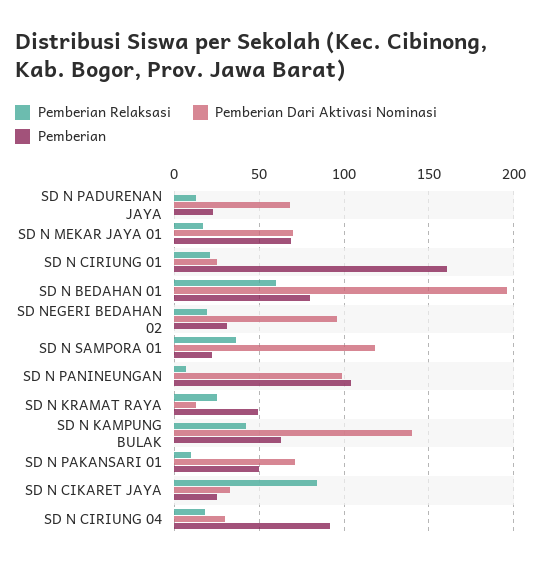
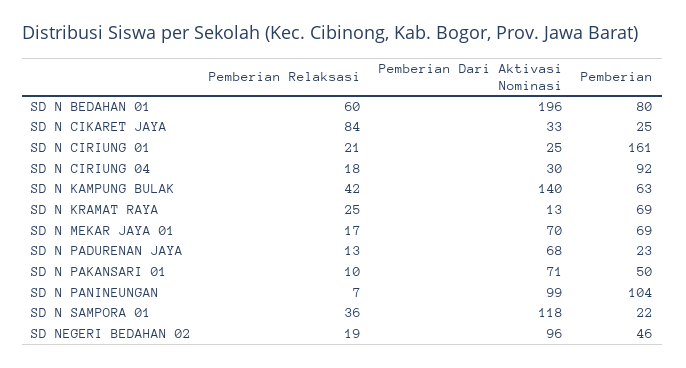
  {
    "Pemberian Relaksasi": {
      "SD N PADURENAN JAYA": 13,
      "SD N MEKAR JAYA 01": 17,
      "SD N CIRIUNG 01": 21,
      "SD N BEDAHAN 01": 60,
      "SD NEGERI BEDAHAN 02": 19,
      "SD N SAMPORA 01": 36,
      "SD N PANINEUNGAN": 7,
      "SD N KRAMAT RAYA": 25,
      "SD N KAMPUNG BULAK": 42,
      "SD N PAKANSARI 01": 10,
      "SD N CIKARET JAYA": 84,
      "SD N CIRIUNG 04": 18
    },
    "Pemberian Dari Aktivasi Nominasi": {
      "SD N PADURENAN JAYA": 68,
      "SD N MEKAR JAYA 01": 70,
      "SD N CIRIUNG 01": 25,
      "SD N BEDAHAN 01": 196,
      "SD NEGERI BEDAHAN 02": 96,
      "SD N SAMPORA 01": 118,
      "SD N PANINEUNGAN": 99,
      "SD N KRAMAT RAYA": 13,
      "SD N KAMPUNG BULAK": 140,
      "SD N PAKANSARI 01": 71,
      "SD N CIKARET JAYA": 33,
      "SD N CIRIUNG 04": 30
    },
    "Pemberian": {
      "SD N PADURENAN JAYA": 23,
      "SD N MEKAR JAYA 01": 69,
      "SD N CIRIUNG 01": 161,
      "SD N BEDAHAN 01": 80,
-     "SD NEGERI BEDAHAN 02": 30,
+     "SD NEGERI BEDAHAN 02": 46,
      "SD N SAMPORA 01": 22,
      "SD N PANINEUNGAN": 104,
-     "SD N KRAMAT RAYA": 50,
+     "SD N KRAMAT RAYA": 69,
      "SD N KAMPUNG BULAK": 63,
      "SD N PAKANSARI 01": 50,
      "SD N CIKARET JAYA": 25,
      "SD N CIRIUNG 04": 92
    }
  }

